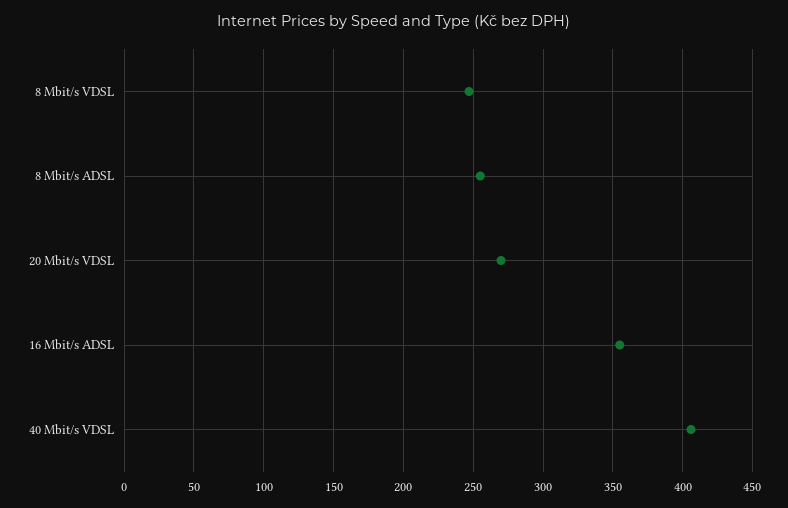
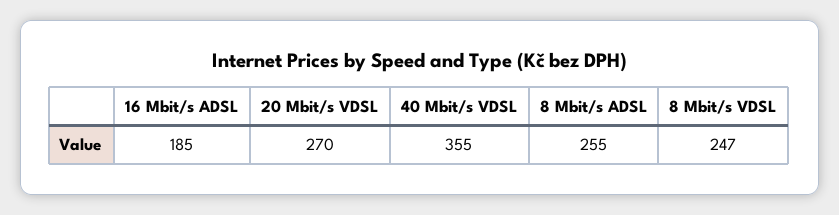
  {
    "8 Mbit/s VDSL": 247,
    "8 Mbit/s ADSL": 255,
    "20 Mbit/s VDSL": 270,
-   "16 Mbit/s ADSL": 355,
+   "16 Mbit/s ADSL": 185,
-   "40 Mbit/s VDSL": 405
+   "40 Mbit/s VDSL": 355
  }

